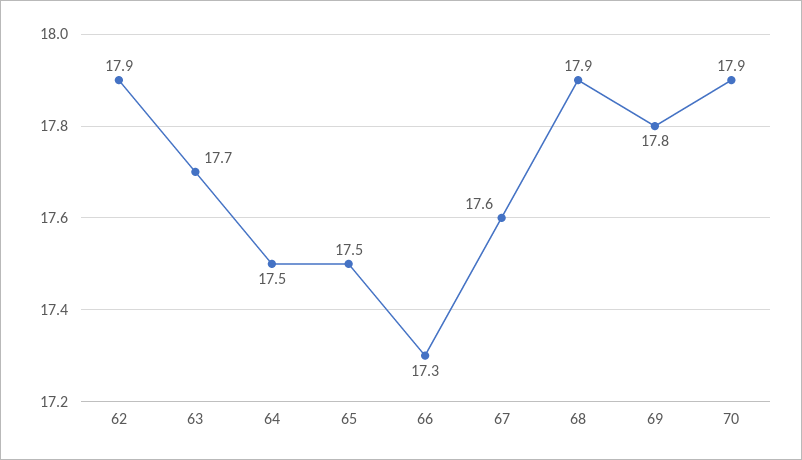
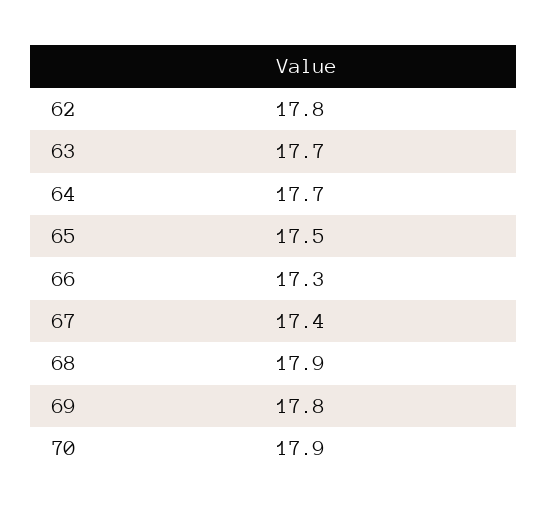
  {
-   "62": 17.9,
+   "62": 17.8,
    "63": 17.7,
-   "64": 17.5,
+   "64": 17.7,
    "65": 17.5,
    "66": 17.3,
-   "67": 17.6,
+   "67": 17.4,
    "68": 17.9,
    "69": 17.8,
    "70": 17.9
  }

